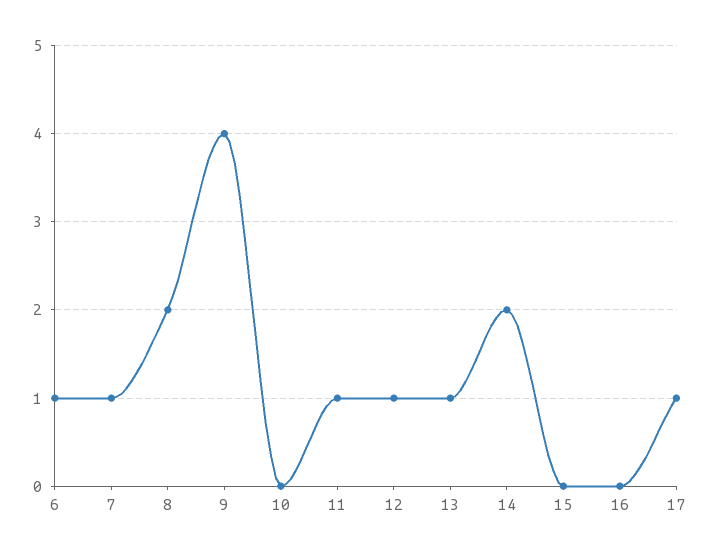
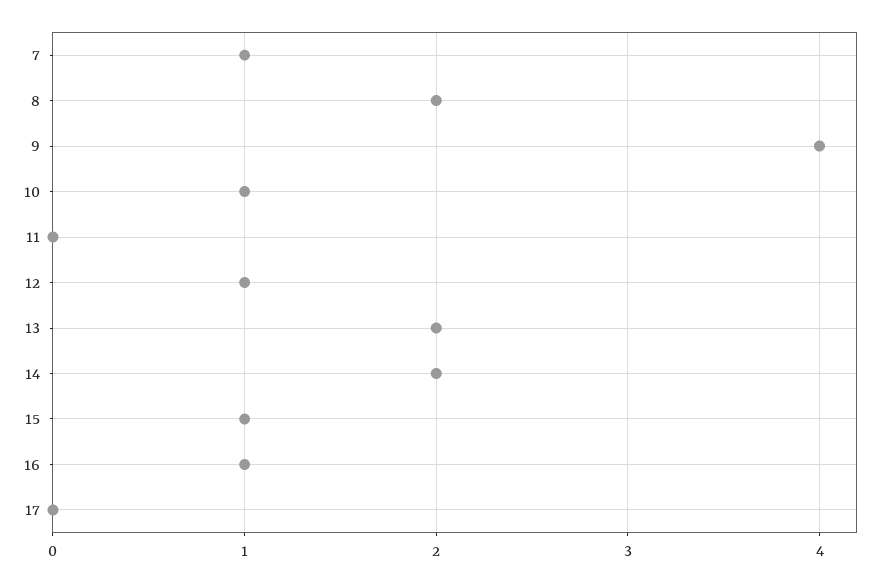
  {
-   "6": 1,
    "7": 1,
    "8": 2,
    "9": 4,
-   "10": 0,
+   "10": 1,
-   "11": 1,
+   "11": 0,
    "12": 1,
-   "13": 1,
+   "13": 2,
    "14": 2,
-   "15": 0,
+   "15": 1,
-   "16": 0,
+   "16": 1,
-   "17": 1
+   "17": 0
  }

